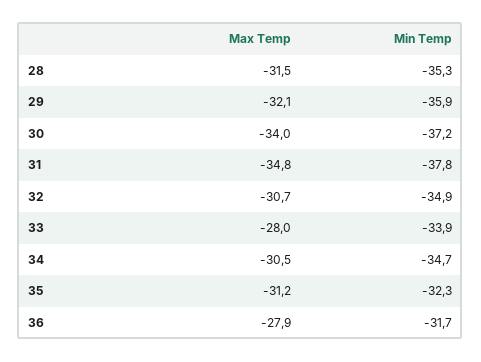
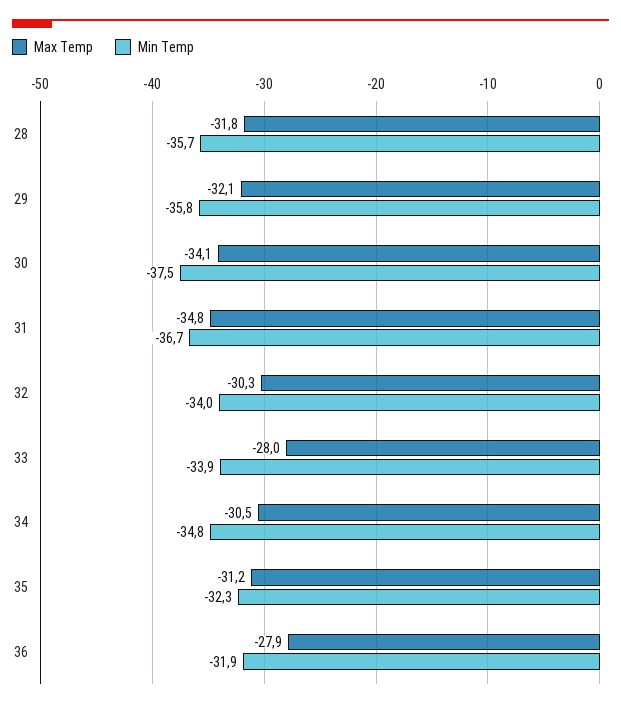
  {
    "Max Temp": {
-     "28": -31.5,
+     "28": -31.8,
      "29": -32.1,
-     "30": -34,
+     "30": -34.1,
      "31": -34.8,
-     "32": -30.7,
+     "32": -30.3,
      "33": -28,
      "34": -30.5,
      "35": -31.2,
      "36": -27.9
    },
    "Min Temp": {
-     "28": -35.3,
+     "28": -35.7,
-     "29": -35.9,
+     "29": -35.8,
-     "30": -37.2,
+     "30": -37.5,
-     "31": -37.8,
+     "31": -36.7,
-     "32": -34.9,
+     "32": -34,
      "33": -33.9,
-     "34": -34.7,
+     "34": -34.8,
      "35": -32.3,
-     "36": -31.7
+     "36": -31.9
    }
  }

